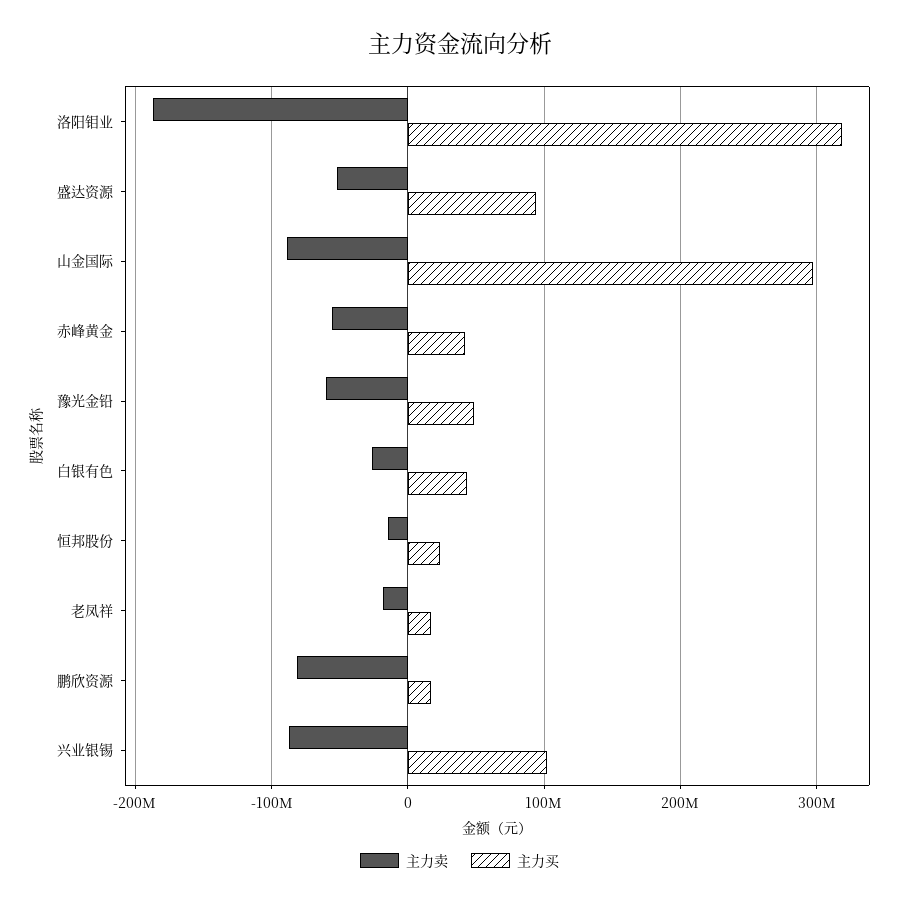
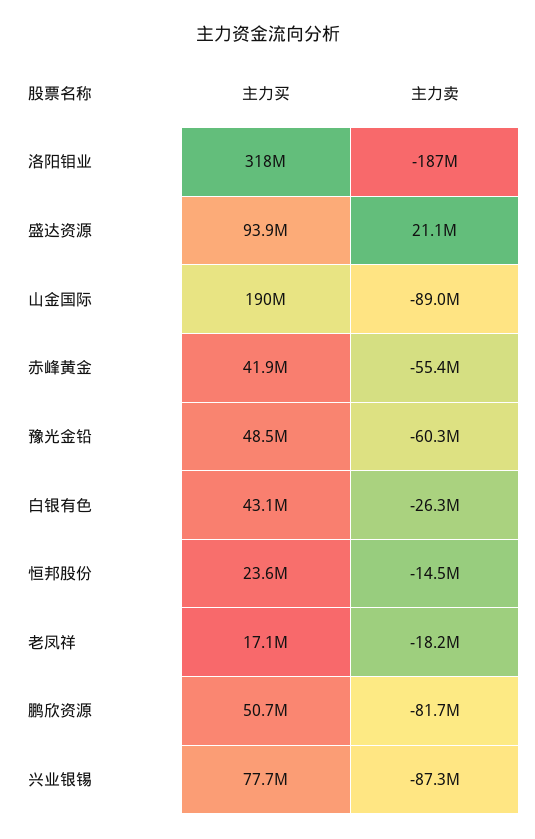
  {
    "主力卖": {
      "洛阳钼业": -187000000,
-     "盛达资源": -50000000,
+     "盛达资源": 21100000,
      "山金国际": -89000000,
      "赤峰黄金": -55400000,
      "豫光金铅": -60300000,
      "白银有色": -26300000,
      "恒邦股份": -14500000,
      "老凤祥": -18200000,
      "鹏欣资源": -81700000,
      "兴业银锡": -87300000
    },
    "主力买": {
      "洛阳钼业": 318000000,
      "盛达资源": 93900000,
-     "山金国际": 300000000,
+     "山金国际": 190000000,
      "赤峰黄金": 41900000,
      "豫光金铅": 48500000,
      "白银有色": 43100000,
      "恒邦股份": 23600000,
      "老凤祥": 17100000,
-     "鹏欣资源": 20000000,
+     "鹏欣资源": 50700000,
-     "兴业银锡": 100000000
+     "兴业银锡": 77700000
    }
  }

